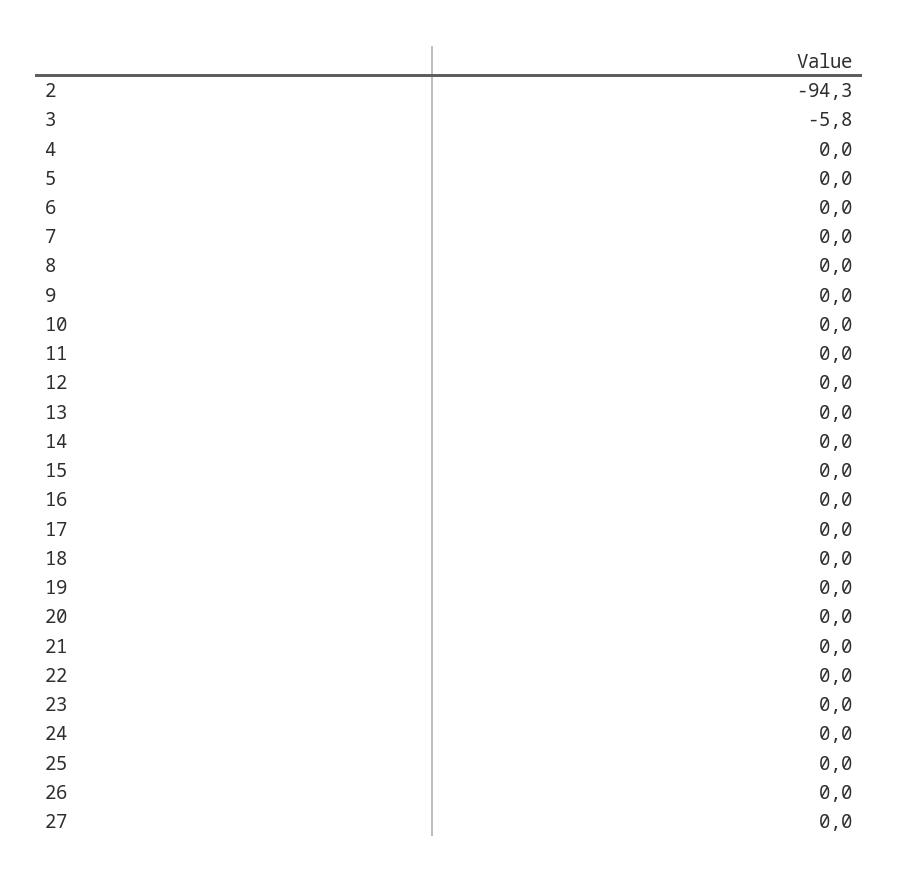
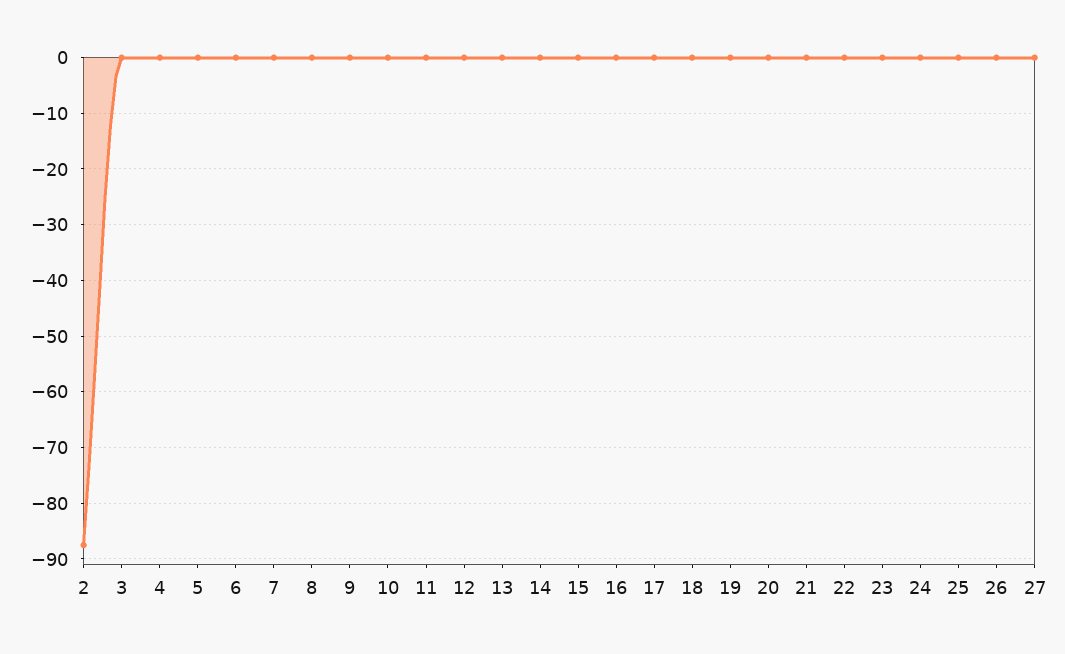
  {
-   "2": -94.3,
+   "2": -88,
-   "3": -5.8,
+   "3": 0,
    "4": 0,
    "5": 0,
    "6": 0,
    "7": 0,
    "8": 0,
    "9": 0,
    "10": 0,
    "11": 0,
    "12": 0,
    "13": 0,
    "14": 0,
    "15": 0,
    "16": 0,
    "17": 0,
    "18": 0,
    "19": 0,
    "20": 0,
    "21": 0,
    "22": 0,
    "23": 0,
    "24": 0,
    "25": 0,
    "26": 0,
    "27": 0
  }

